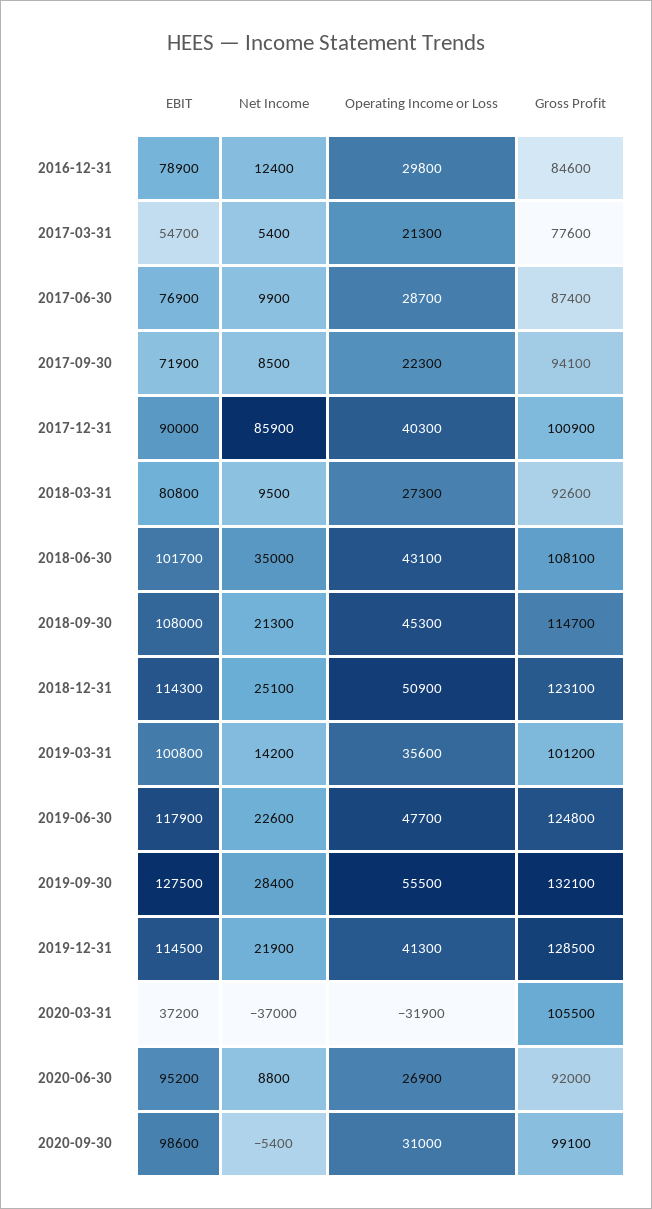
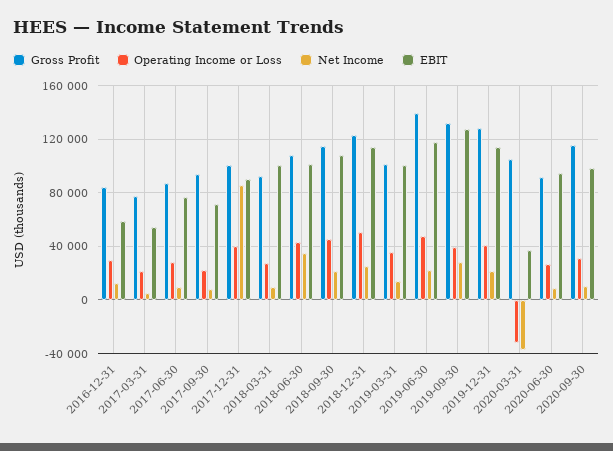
  {
    "EBIT": {
-     "2016-12-31": 78900,
+     "2016-12-31": 60000,
      "2017-03-31": 54700,
      "2017-06-30": 76900,
      "2017-09-30": 71900,
      "2017-12-31": 90000,
-     "2018-03-31": 80800,
+     "2018-03-31": 100000,
      "2018-06-30": 101700,
      "2018-09-30": 108000,
      "2018-12-31": 114300,
      "2019-03-31": 100800,
      "2019-06-30": 117900,
      "2019-09-30": 127500,
      "2019-12-31": 114500,
      "2020-03-31": 37200,
      "2020-06-30": 95200,
      "2020-09-30": 98600
    },
    "Net Income": {
      "2016-12-31": 12400,
      "2017-03-31": 5400,
      "2017-06-30": 9900,
      "2017-09-30": 8500,
      "2017-12-31": 85900,
      "2018-03-31": 9500,
      "2018-06-30": 35000,
      "2018-09-30": 21300,
      "2018-12-31": 25100,
      "2019-03-31": 14200,
      "2019-06-30": 22600,
      "2019-09-30": 28400,
      "2019-12-31": 21900,
      "2020-03-31": -37000,
      "2020-06-30": 8800,
-     "2020-09-30": -5400
+     "2020-09-30": 10000
    },
    "Operating Income or Loss": {
      "2016-12-31": 29800,
      "2017-03-31": 21300,
      "2017-06-30": 28700,
      "2017-09-30": 22300,
      "2017-12-31": 40300,
      "2018-03-31": 27300,
      "2018-06-30": 43100,
      "2018-09-30": 45300,
      "2018-12-31": 50900,
      "2019-03-31": 35600,
      "2019-06-30": 47700,
-     "2019-09-30": 55500,
+     "2019-09-30": 40000,
      "2019-12-31": 41300,
      "2020-03-31": -31900,
      "2020-06-30": 26900,
      "2020-09-30": 31000
    },
    "Gross Profit": {
      "2016-12-31": 84600,
      "2017-03-31": 77600,
      "2017-06-30": 87400,
      "2017-09-30": 94100,
      "2017-12-31": 100900,
      "2018-03-31": 92600,
      "2018-06-30": 108100,
      "2018-09-30": 114700,
      "2018-12-31": 123100,
      "2019-03-31": 101200,
-     "2019-06-30": 124800,
+     "2019-06-30": 140000,
      "2019-09-30": 132100,
      "2019-12-31": 128500,
      "2020-03-31": 105500,
      "2020-06-30": 92000,
-     "2020-09-30": 99100
+     "2020-09-30": 115000
    }
  }

